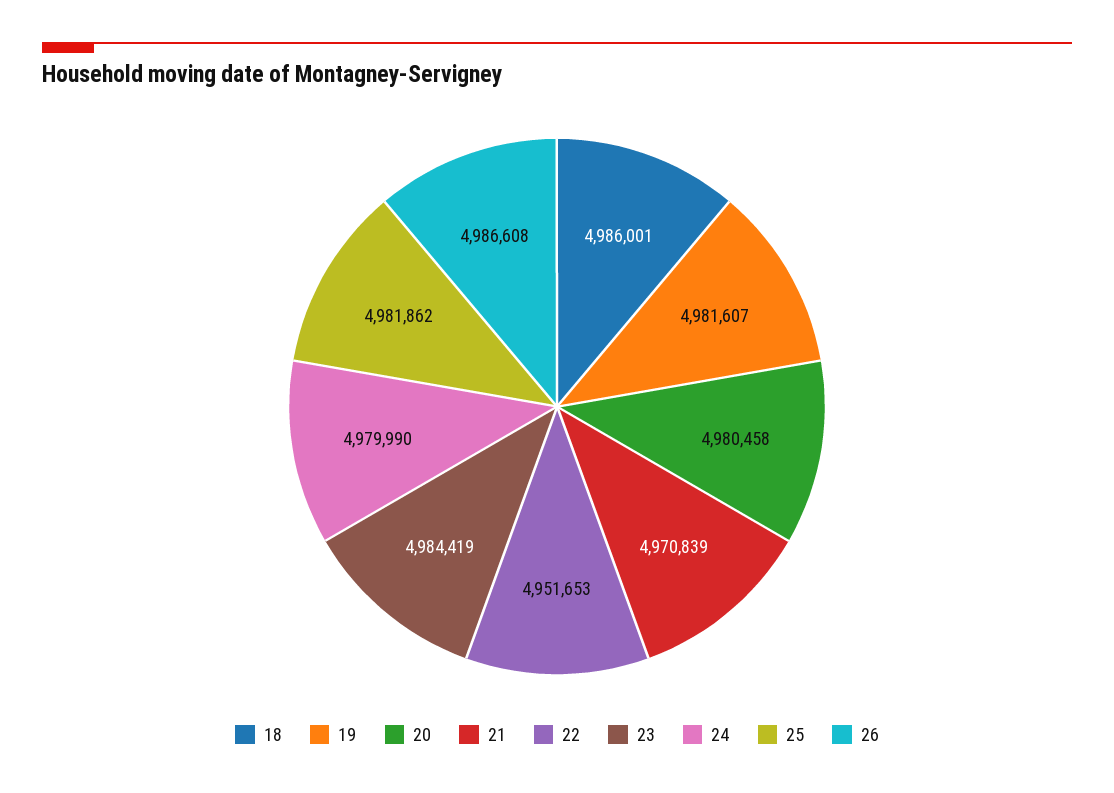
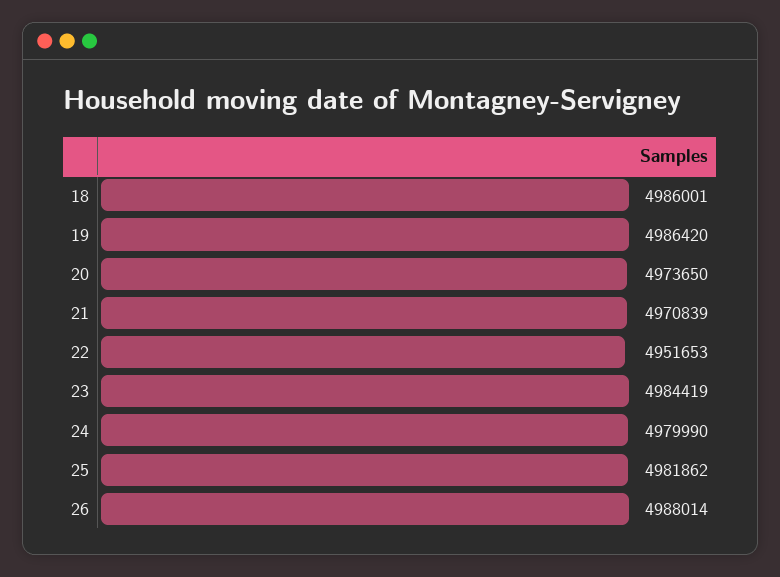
  {
    "18": 4986001,
-   "19": 4981607,
+   "19": 4986420,
-   "20": 4980458,
+   "20": 4973650,
    "21": 4970839,
    "22": 4951653,
    "23": 4984419,
    "24": 4979990,
    "25": 4981862,
-   "26": 4986608
+   "26": 4988014
  }

